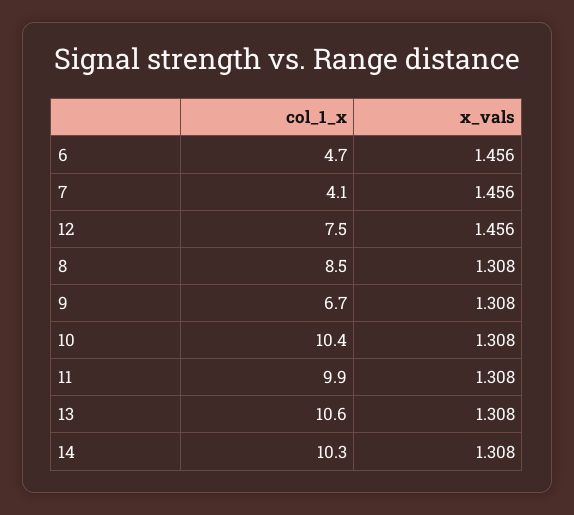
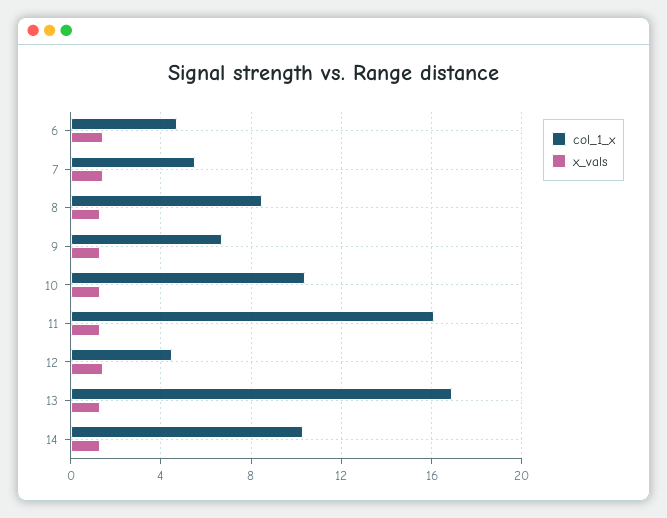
  {
    "col_1_x": {
      "6": 4.7,
-     "7": 4.1,
+     "7": 5.5,
-     "12": 7.5,
+     "12": 4.5,
      "8": 8.5,
      "9": 6.7,
      "10": 10.4,
-     "11": 9.9,
+     "11": 16,
-     "13": 10.6,
+     "13": 17,
      "14": 10.3
    },
    "x_vals": {
      "6": 1.456,
      "7": 1.456,
      "12": 1.456,
      "8": 1.308,
      "9": 1.308,
      "10": 1.308,
      "11": 1.308,
      "13": 1.308,
      "14": 1.308
    }
  }

